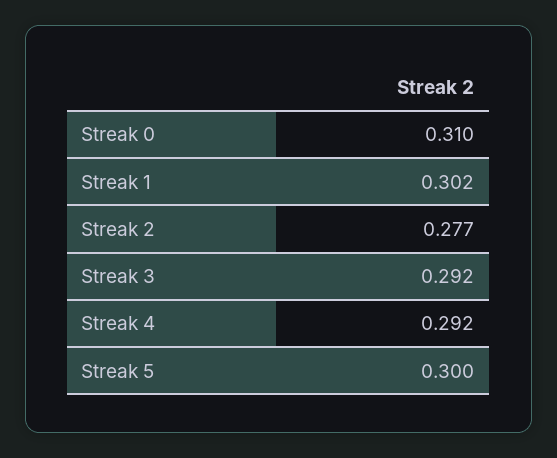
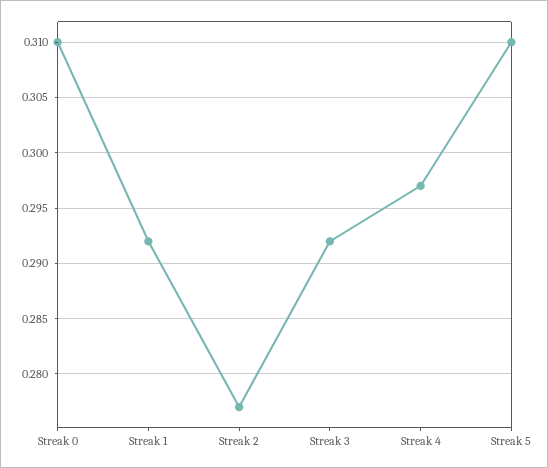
  {
    "Streak 0": 0.31,
-   "Streak 1": 0.302,
+   "Streak 1": 0.292,
    "Streak 2": 0.277,
    "Streak 3": 0.292,
-   "Streak 4": 0.292,
+   "Streak 4": 0.297,
-   "Streak 5": 0.3
+   "Streak 5": 0.31
  }

